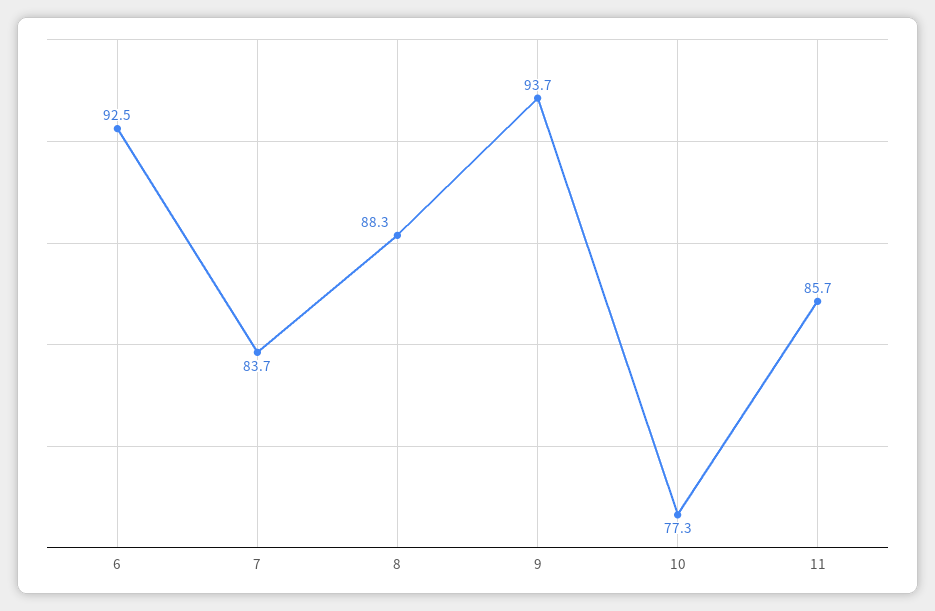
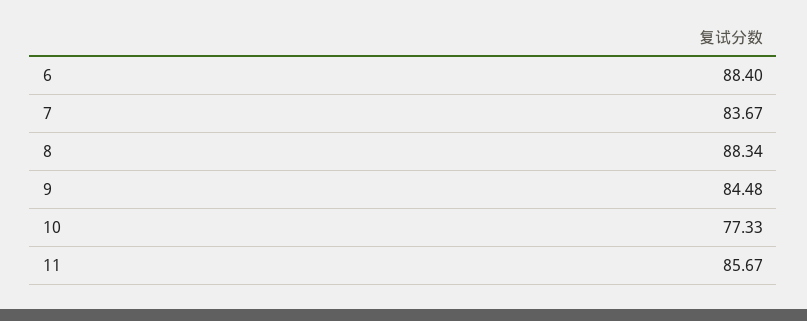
  {
-   "6": 92.5,
+   "6": 88.4,
    "7": 83.67,
    "8": 88.34,
-   "9": 93.7,
+   "9": 84.48,
    "10": 77.33,
    "11": 85.67
  }

